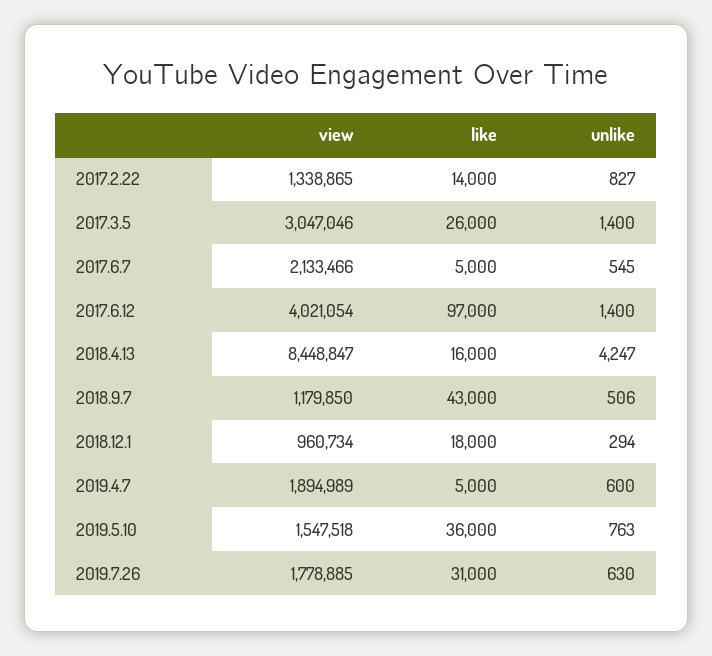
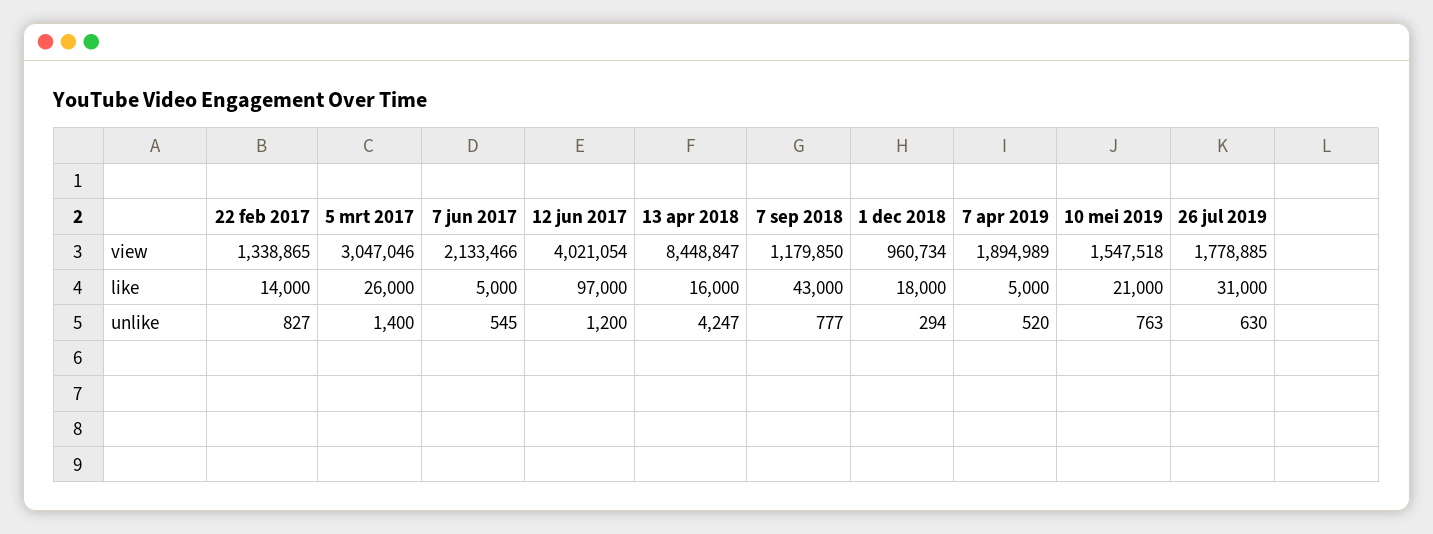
  {
    "view": {
      "2017.2.22": 1338865,
      "2017.3.5": 3047046,
      "2017.6.7": 2133466,
      "2017.6.12": 4021054,
      "2018.4.13": 8448847,
      "2018.9.7": 1179850,
      "2018.12.1": 960734,
      "2019.4.7": 1894989,
      "2019.5.10": 1547518,
      "2019.7.26": 1778885
    },
    "like": {
      "2017.2.22": 14000,
      "2017.3.5": 26000,
      "2017.6.7": 5000,
      "2017.6.12": 97000,
      "2018.4.13": 16000,
      "2018.9.7": 43000,
      "2018.12.1": 18000,
      "2019.4.7": 5000,
-     "2019.5.10": 36000,
+     "2019.5.10": 21000,
      "2019.7.26": 31000
    },
    "unlike": {
      "2017.2.22": 827,
      "2017.3.5": 1400,
      "2017.6.7": 545,
-     "2017.6.12": 1400,
+     "2017.6.12": 1200,
      "2018.4.13": 4247,
-     "2018.9.7": 506,
+     "2018.9.7": 777,
      "2018.12.1": 294,
-     "2019.4.7": 600,
+     "2019.4.7": 520,
      "2019.5.10": 763,
      "2019.7.26": 630
    }
  }

